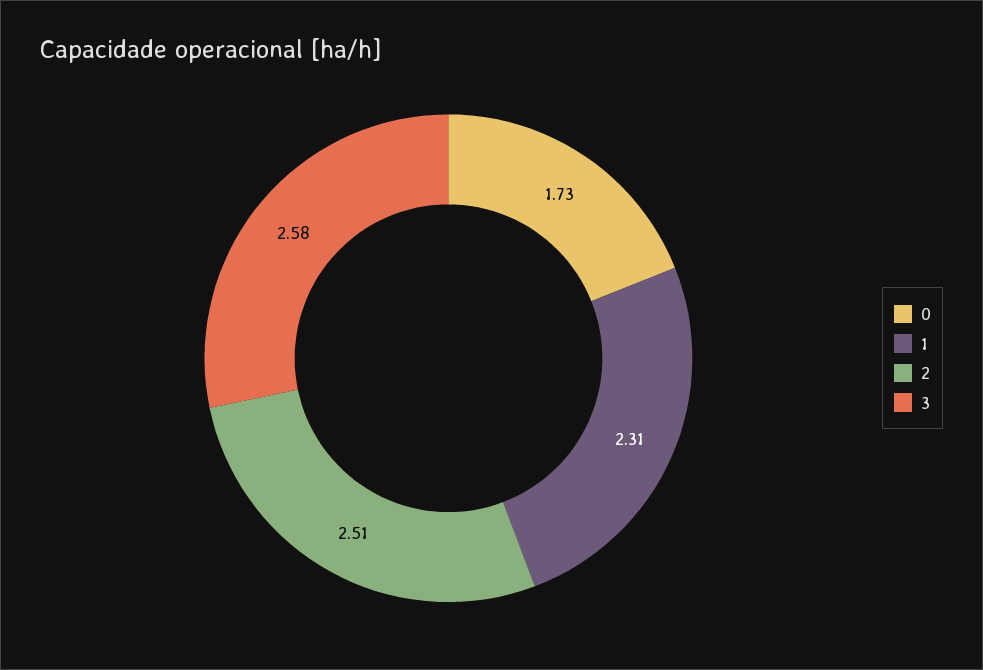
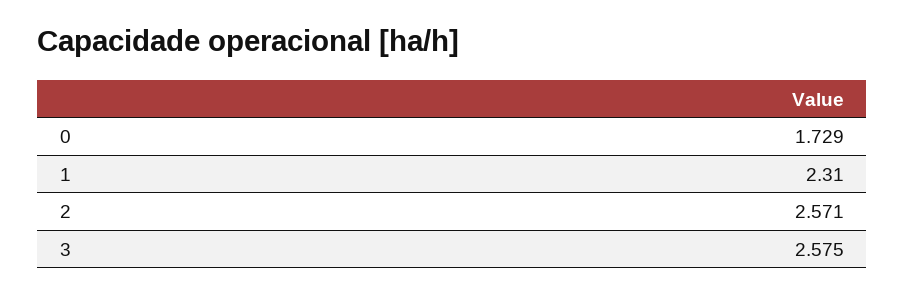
  {
    "0": 1.729,
    "1": 2.31,
-   "2": 2.51,
+   "2": 2.571,
    "3": 2.575
  }

